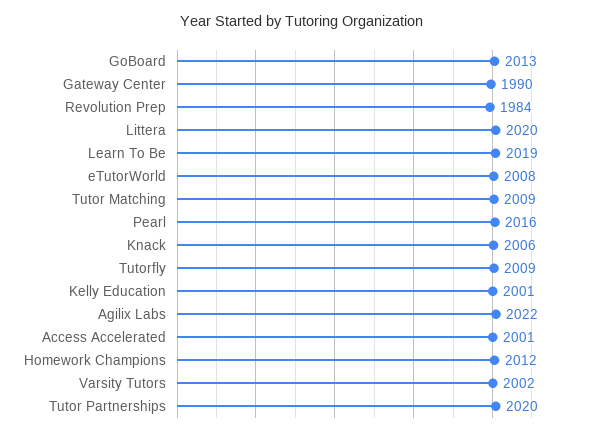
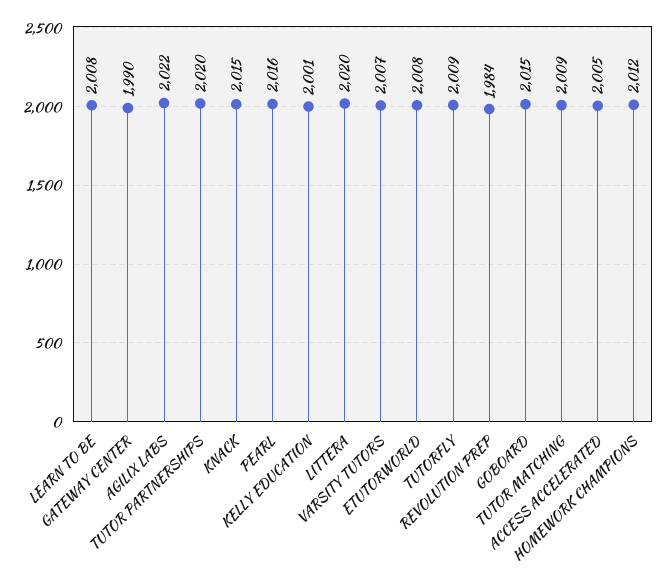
  {
-   "GoBoard": 2013,
+   "GoBoard": 2015,
    "Gateway Center": 1990,
    "Revolution Prep": 1984,
    "Littera": 2020,
-   "Learn To Be": 2019,
+   "Learn To Be": 2008,
    "eTutorWorld": 2008,
    "Tutor Matching": 2009,
    "Pearl": 2016,
-   "Knack": 2006,
+   "Knack": 2015,
    "Tutorfly": 2009,
    "Kelly Education": 2001,
    "Agilix Labs": 2022,
-   "Access Accelerated": 2001,
+   "Access Accelerated": 2005,
    "Homework Champions": 2012,
-   "Varsity Tutors": 2002,
+   "Varsity Tutors": 2007,
    "Tutor Partnerships": 2020
  }

